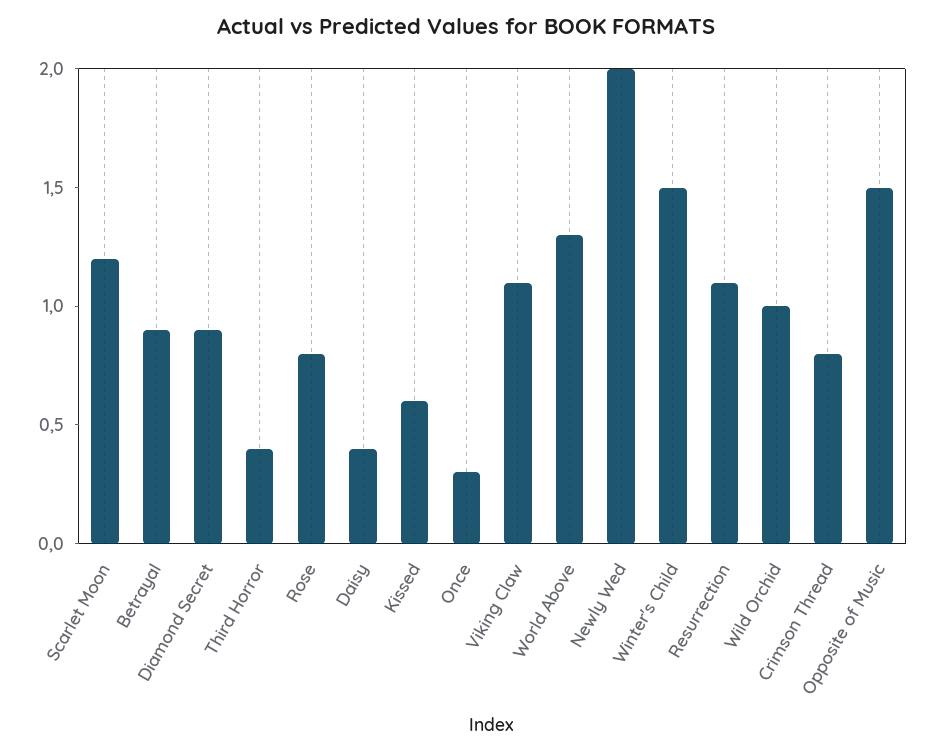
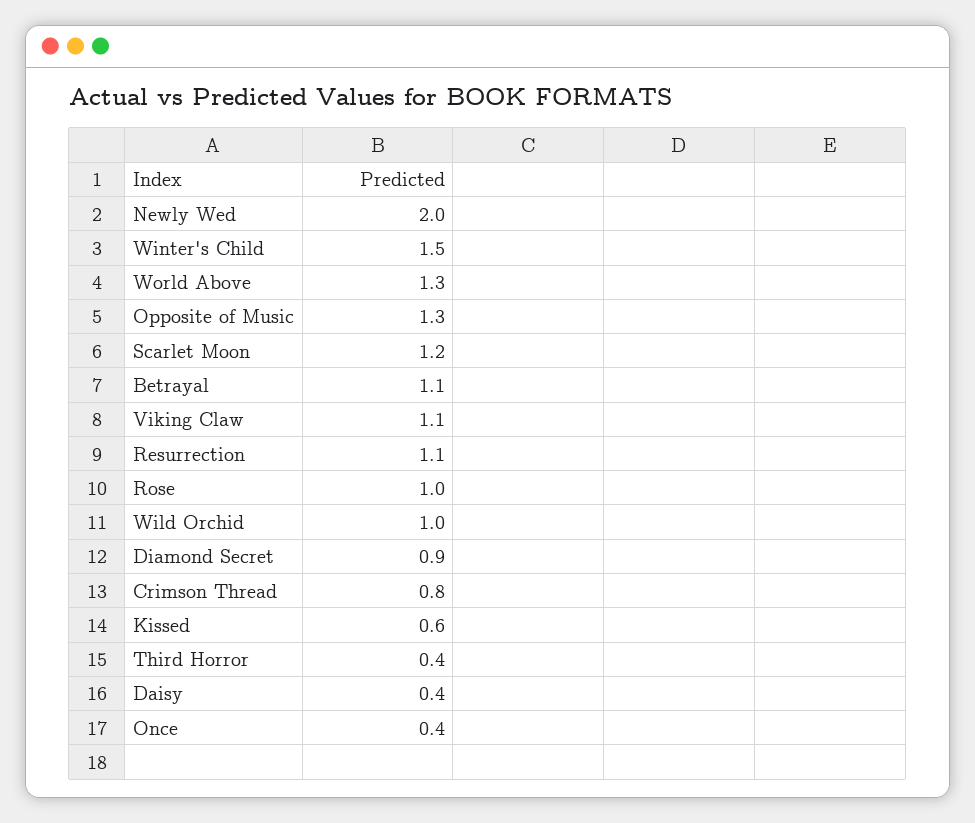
  {
    "Scarlet Moon": 1.2,
-   "Betrayal": 0.9,
+   "Betrayal": 1.1,
    "Diamond Secret": 0.9,
    "Third Horror": 0.4,
-   "Rose": 0.8,
+   "Rose": 1,
    "Daisy": 0.4,
    "Kissed": 0.6,
-   "Once": 0.3,
+   "Once": 0.4,
    "Viking Claw": 1.1,
    "World Above": 1.3,
    "Newly Wed": 2,
    "Winter's Child": 1.5,
    "Resurrection": 1.1,
    "Wild Orchid": 1,
    "Crimson Thread": 0.8,
-   "Opposite of Music": 1.5
+   "Opposite of Music": 1.3
  }

